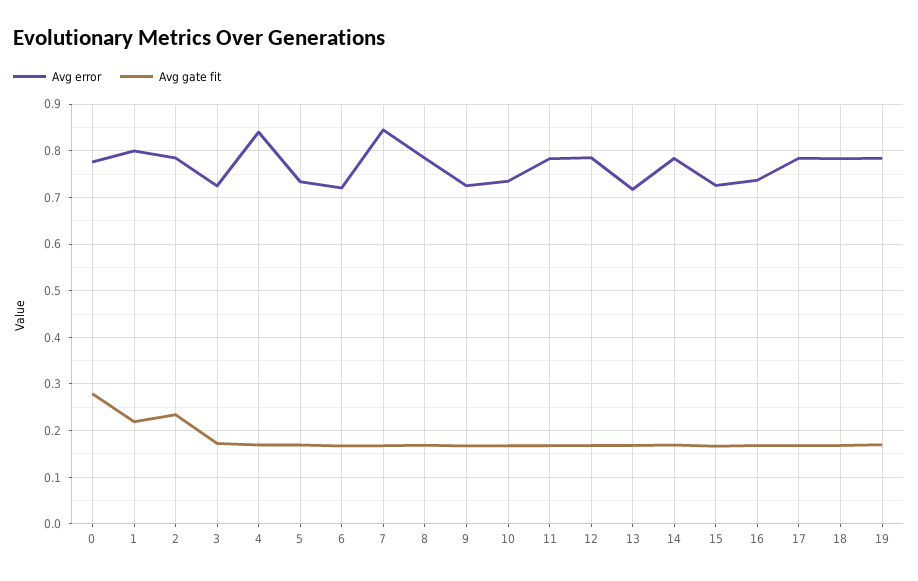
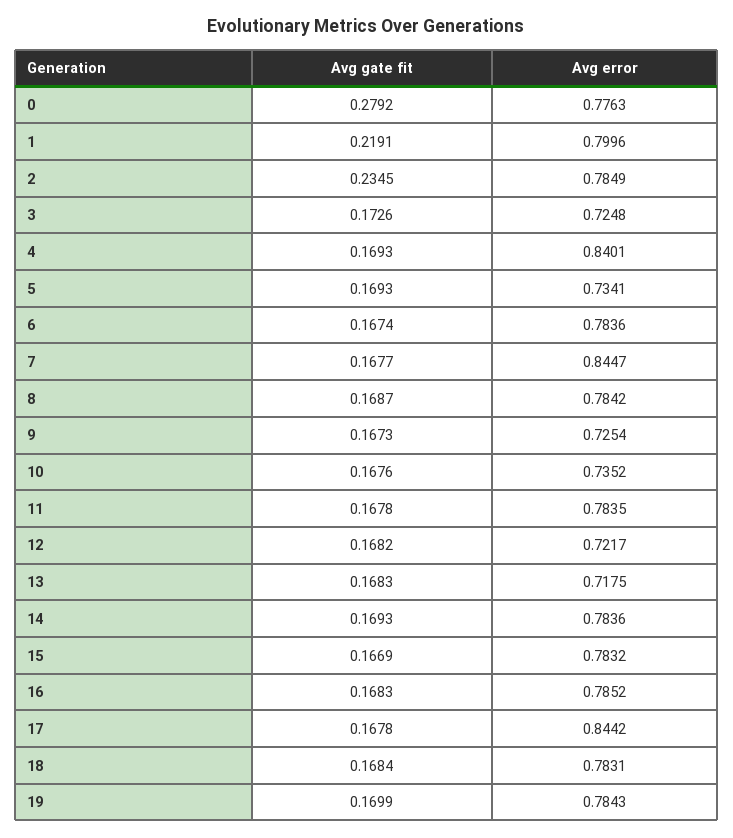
  {
    "Avg error": {
      "0": 0.7763,
      "1": 0.7996,
      "2": 0.7849,
      "3": 0.7248,
      "4": 0.8401,
      "5": 0.7341,
-     "6": 0.72,
+     "6": 0.7836,
      "7": 0.8447,
      "8": 0.7842,
      "9": 0.7254,
      "10": 0.7352,
      "11": 0.7835,
-     "12": 0.78,
+     "12": 0.7217,
      "13": 0.7175,
      "14": 0.7836,
-     "15": 0.72,
+     "15": 0.7832,
-     "16": 0.74,
+     "16": 0.7852,
-     "17": 0.78,
+     "17": 0.8442,
      "18": 0.7831,
      "19": 0.7843
    },
    "Avg gate fit": {
      "0": 0.2792,
      "1": 0.2191,
      "2": 0.2345,
      "3": 0.1726,
      "4": 0.1693,
      "5": 0.1693,
      "6": 0.1674,
      "7": 0.1677,
      "8": 0.1687,
      "9": 0.1673,
      "10": 0.1676,
      "11": 0.1678,
      "12": 0.1682,
      "13": 0.1683,
      "14": 0.1693,
      "15": 0.1669,
      "16": 0.1683,
      "17": 0.1678,
      "18": 0.1684,
      "19": 0.1699
    }
  }

